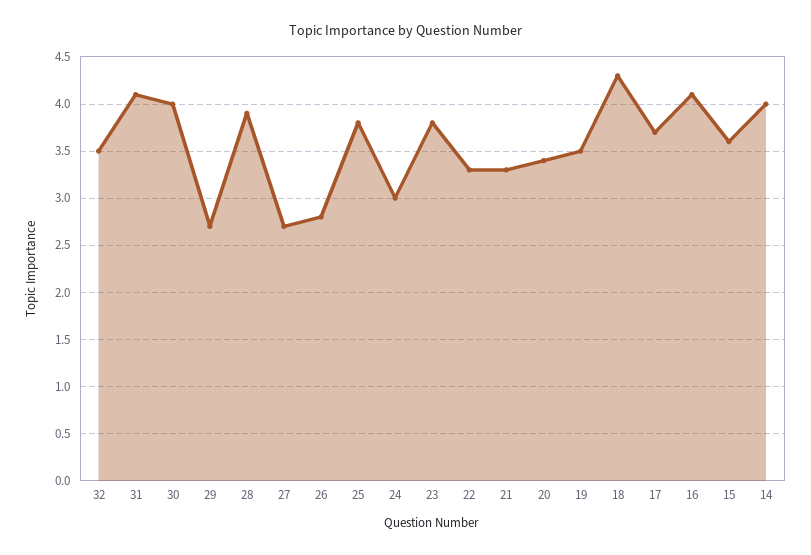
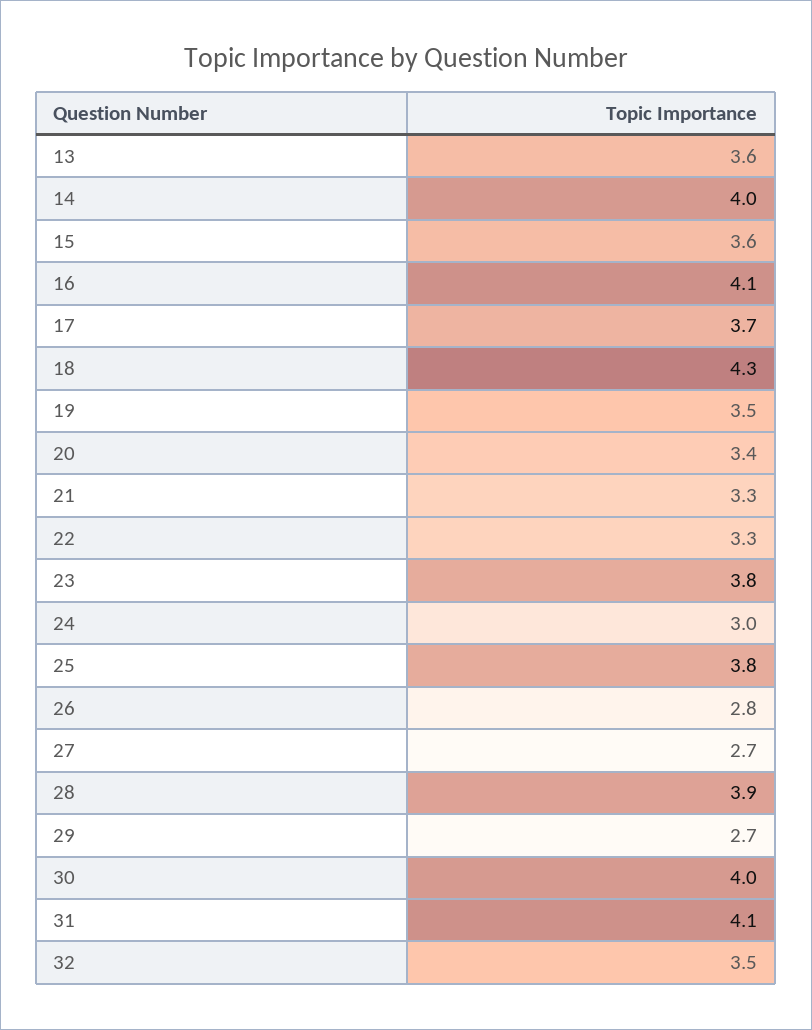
  {
    "32": 3.5,
    "31": 4.1,
    "30": 4,
    "29": 2.7,
    "28": 3.9,
    "27": 2.7,
    "26": 2.8,
    "25": 3.8,
    "24": 3,
    "23": 3.8,
    "22": 3.3,
    "21": 3.3,
    "20": 3.4,
    "19": 3.5,
    "18": 4.3,
    "17": 3.7,
    "16": 4.1,
    "15": 3.6,
-   "14": 4
+   "14": 4,
+   "13": 3.6
  }

